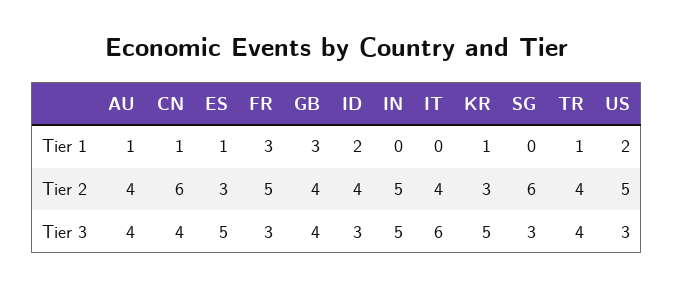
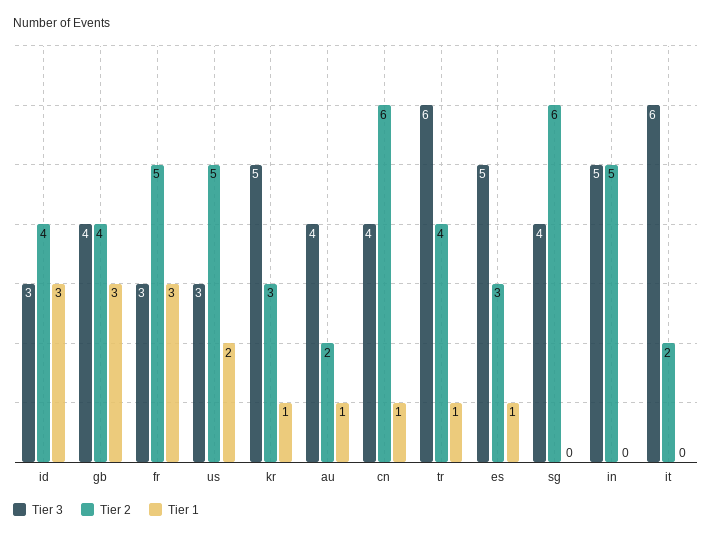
  {
    "Tier 1": {
      "AU": 1,
      "CN": 1,
      "ES": 1,
      "FR": 3,
      "GB": 3,
-     "ID": 2,
+     "ID": 3,
      "IN": 0,
      "IT": 0,
      "KR": 1,
      "SG": 0,
      "TR": 1,
      "US": 2
    },
    "Tier 2": {
-     "AU": 4,
+     "AU": 2,
      "CN": 6,
      "ES": 3,
      "FR": 5,
      "GB": 4,
      "ID": 4,
      "IN": 5,
-     "IT": 4,
+     "IT": 2,
      "KR": 3,
      "SG": 6,
      "TR": 4,
      "US": 5
    },
    "Tier 3": {
      "AU": 4,
      "CN": 4,
      "ES": 5,
      "FR": 3,
      "GB": 4,
      "ID": 3,
      "IN": 5,
      "IT": 6,
      "KR": 5,
-     "SG": 3,
+     "SG": 4,
-     "TR": 4,
+     "TR": 6,
      "US": 3
    }
  }

